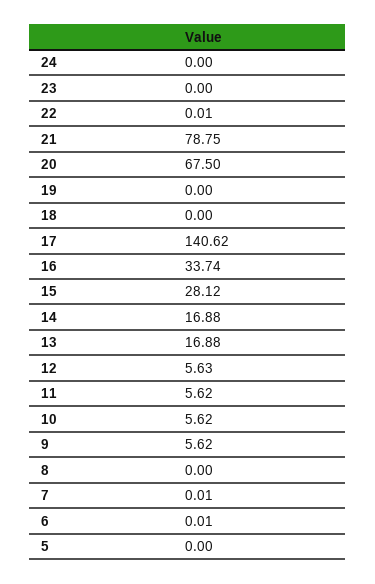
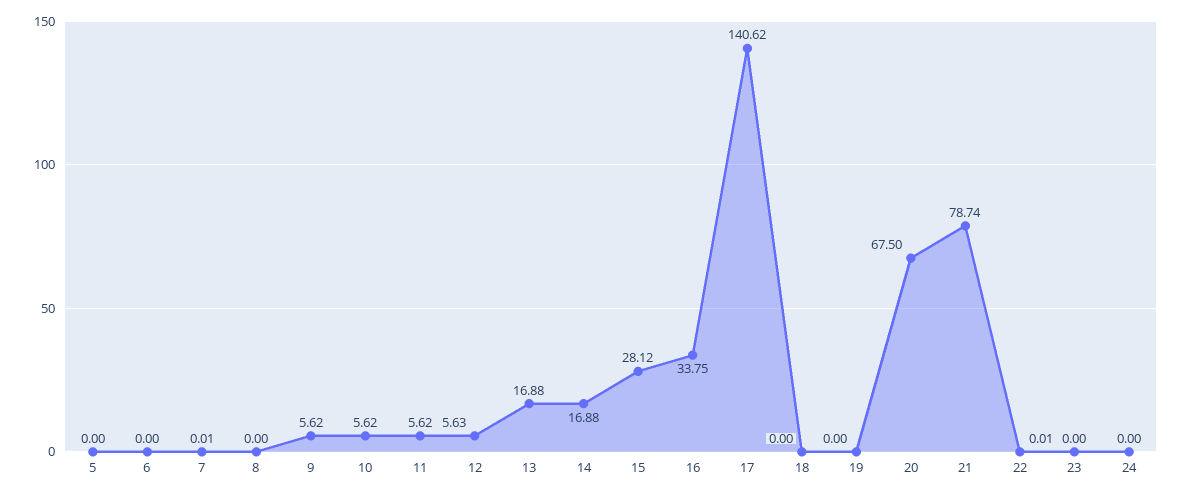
  {
    "24": 0,
    "23": 0,
    "22": 0.01,
-   "21": 78.75,
+   "21": 78.74,
    "20": 67.5,
    "19": 0,
    "18": 0,
    "17": 140.62,
-   "16": 33.74,
+   "16": 33.75,
    "15": 28.12,
    "14": 16.88,
    "13": 16.88,
    "12": 5.63,
    "11": 5.62,
    "10": 5.62,
    "9": 5.62,
    "8": 0,
    "7": 0.01,
-   "6": 0.01,
+   "6": 0,
    "5": 0
  }

